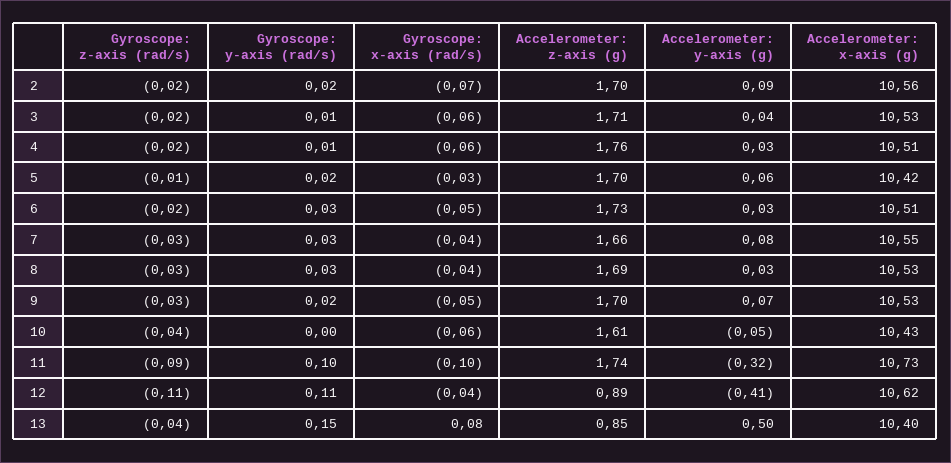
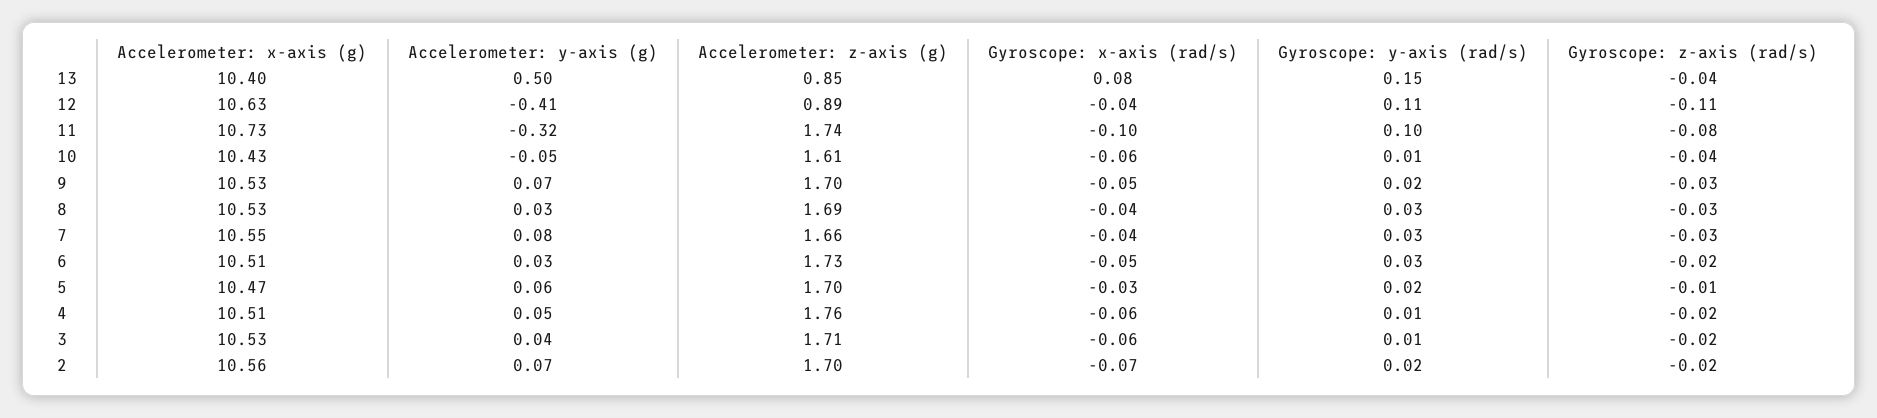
  {
    "Gyroscope: z-axis (rad/s)": {
      "2": -0.02,
      "3": -0.02,
      "4": -0.02,
      "5": -0.01,
      "6": -0.02,
      "7": -0.03,
      "8": -0.03,
      "9": -0.03,
      "10": -0.04,
-     "11": -0.09,
+     "11": -0.08,
      "12": -0.11,
      "13": -0.04
    },
    "Gyroscope: y-axis (rad/s)": {
      "2": 0.02,
      "3": 0.01,
      "4": 0.01,
      "5": 0.02,
      "6": 0.03,
      "7": 0.03,
      "8": 0.03,
      "9": 0.02,
-     "10": 0,
+     "10": 0.01,
      "11": 0.1,
      "12": 0.11,
      "13": 0.15
    },
    "Gyroscope: x-axis (rad/s)": {
      "2": -0.07,
      "3": -0.06,
      "4": -0.06,
      "5": -0.03,
      "6": -0.05,
      "7": -0.04,
      "8": -0.04,
      "9": -0.05,
      "10": -0.06,
      "11": -0.1,
      "12": -0.04,
      "13": 0.08
    },
    "Accelerometer: z-axis (g)": {
      "2": 1.7,
      "3": 1.71,
      "4": 1.76,
      "5": 1.7,
      "6": 1.73,
      "7": 1.66,
      "8": 1.69,
      "9": 1.7,
      "10": 1.61,
      "11": 1.74,
      "12": 0.89,
      "13": 0.85
    },
    "Accelerometer: y-axis (g)": {
-     "2": 0.09,
+     "2": 0.07,
      "3": 0.04,
-     "4": 0.03,
+     "4": 0.05,
      "5": 0.06,
      "6": 0.03,
      "7": 0.08,
      "8": 0.03,
      "9": 0.07,
      "10": -0.05,
      "11": -0.32,
      "12": -0.41,
      "13": 0.5
    },
    "Accelerometer: x-axis (g)": {
      "2": 10.56,
      "3": 10.53,
      "4": 10.51,
-     "5": 10.42,
+     "5": 10.47,
      "6": 10.51,
      "7": 10.55,
      "8": 10.53,
      "9": 10.53,
      "10": 10.43,
      "11": 10.73,
-     "12": 10.62,
+     "12": 10.63,
      "13": 10.4
    }
  }

